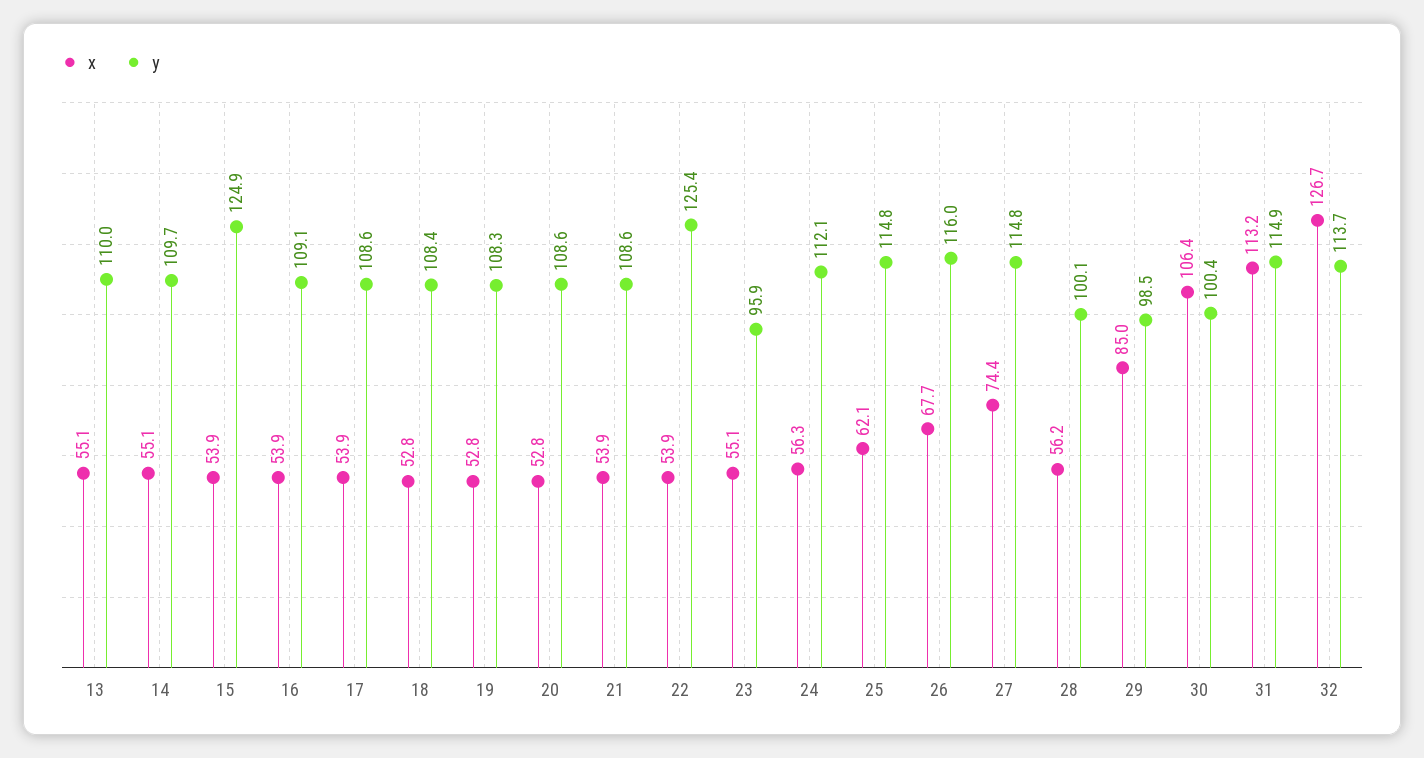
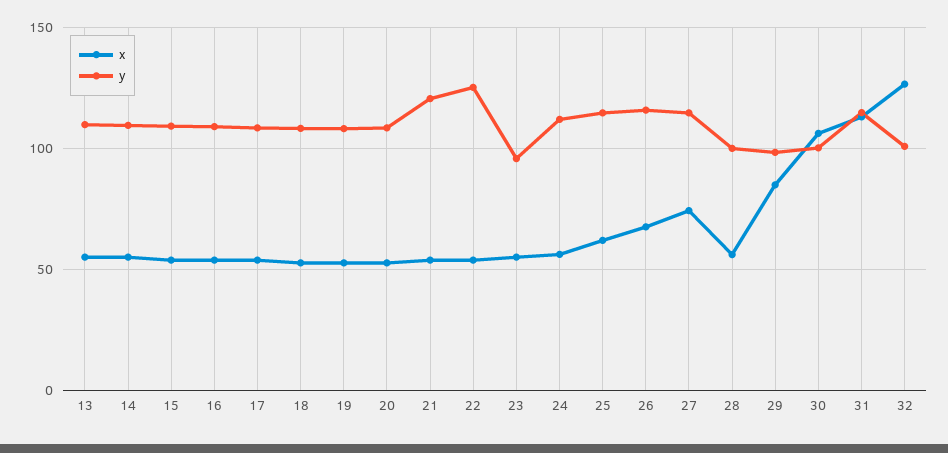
  {
    "x": {
      "13": 55.1,
      "14": 55.1,
      "15": 53.9,
      "16": 53.9,
      "17": 53.9,
      "18": 52.8,
      "19": 52.8,
      "20": 52.8,
      "21": 53.9,
      "22": 53.9,
      "23": 55.1,
      "24": 56.3,
      "25": 62.1,
      "26": 67.7,
      "27": 74.4,
      "28": 56.2,
      "29": 85,
      "30": 106.4,
      "31": 113.2,
      "32": 126.7
    },
    "y": {
      "13": 110,
      "14": 109.7,
-     "15": 124.9,
+     "15": 110,
      "16": 109.1,
      "17": 108.6,
      "18": 108.4,
      "19": 108.3,
      "20": 108.6,
-     "21": 108.6,
+     "21": 120,
      "22": 125.4,
      "23": 95.9,
      "24": 112.1,
      "25": 114.8,
      "26": 116,
      "27": 114.8,
      "28": 100.1,
      "29": 98.5,
      "30": 100.4,
      "31": 114.9,
-     "32": 113.7
+     "32": 100
    }
  }

